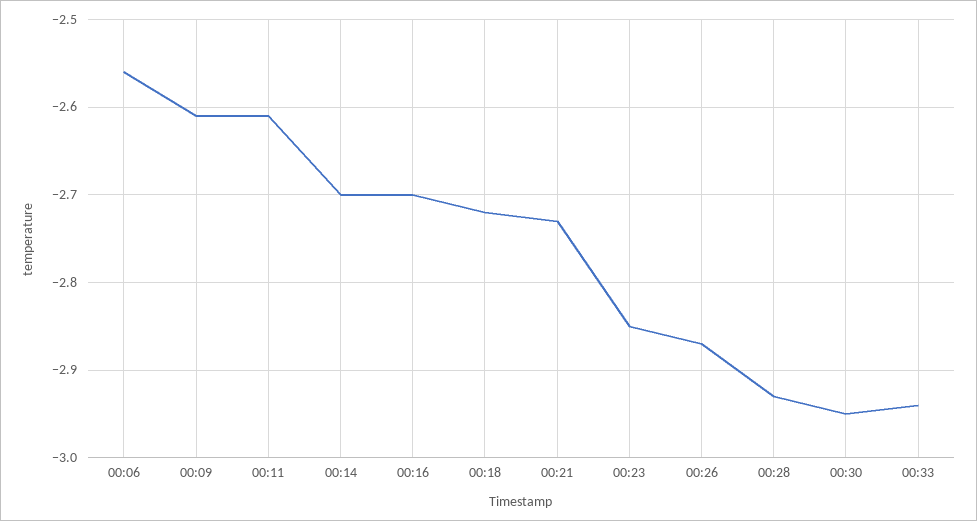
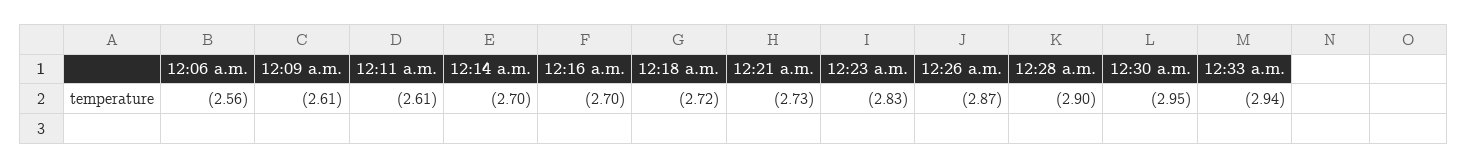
  {
    "00:06": -2.56,
    "00:09": -2.61,
    "00:11": -2.61,
    "00:14": -2.7,
    "00:16": -2.7,
    "00:18": -2.72,
    "00:21": -2.73,
-   "00:23": -2.85,
+   "00:23": -2.83,
    "00:26": -2.87,
-   "00:28": -2.93,
+   "00:28": -2.9,
    "00:30": -2.95,
    "00:33": -2.94
  }

